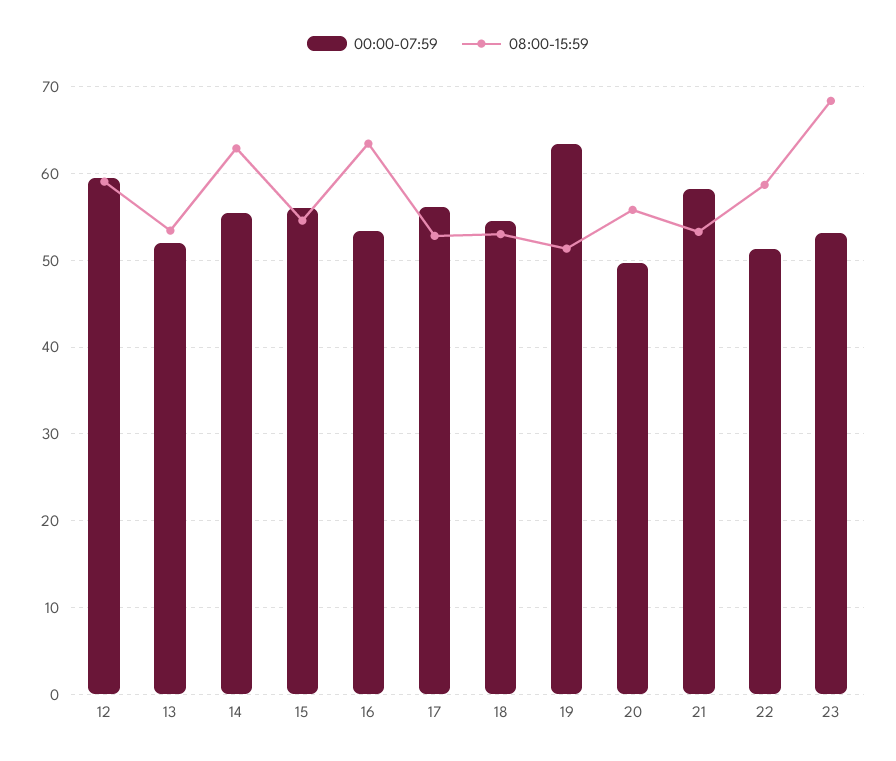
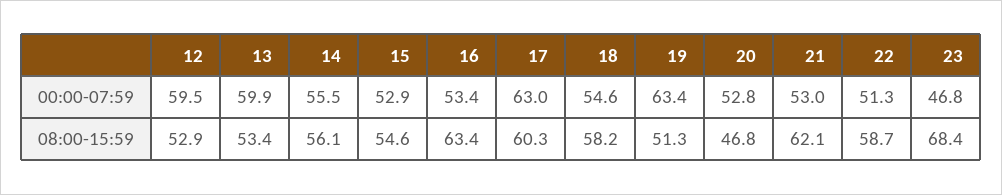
  {
    "00:00-07:59": {
      "12": 59.5,
-     "13": 52,
+     "13": 59.9,
      "14": 55.5,
-     "15": 56,
+     "15": 52.9,
      "16": 53.4,
-     "17": 56,
+     "17": 63,
      "18": 54.6,
      "19": 63.4,
-     "20": 50,
+     "20": 52.8,
-     "21": 58,
+     "21": 53,
      "22": 51.3,
-     "23": 53
+     "23": 46.8
    },
    "08:00-15:59": {
-     "12": 59,
+     "12": 52.9,
      "13": 53.4,
-     "14": 63,
+     "14": 56.1,
      "15": 54.6,
      "16": 63.4,
-     "17": 53,
+     "17": 60.3,
-     "18": 53,
+     "18": 58.2,
      "19": 51.3,
-     "20": 56,
+     "20": 46.8,
-     "21": 53,
+     "21": 62.1,
      "22": 58.7,
      "23": 68.4
    }
  }

